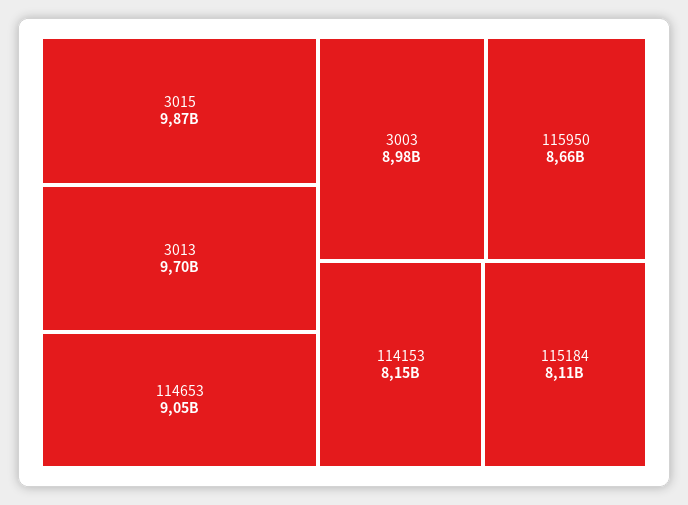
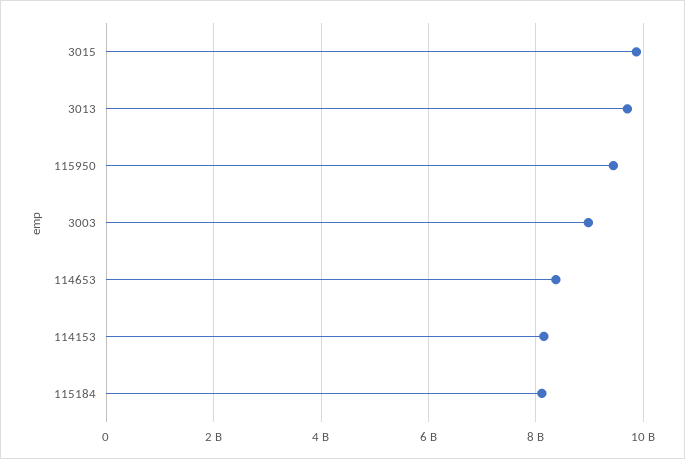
  {
    "3015": 9870000000,
    "3013": 9700000000,
-   "114653": 9050000000,
+   "114653": 8400000000,
    "3003": 8980000000,
-   "115950": 8660000000,
+   "115950": 9400000000,
    "114153": 8150000000,
    "115184": 8110000000
  }

